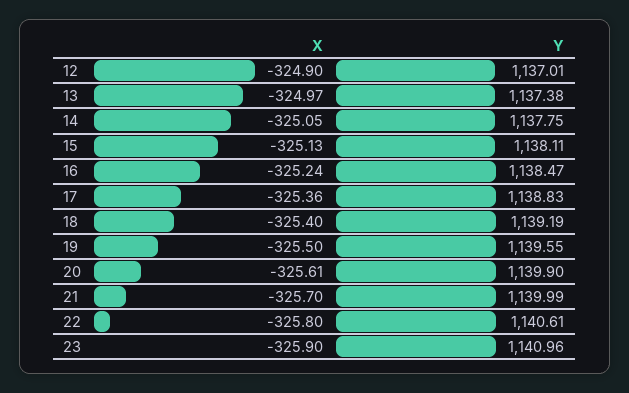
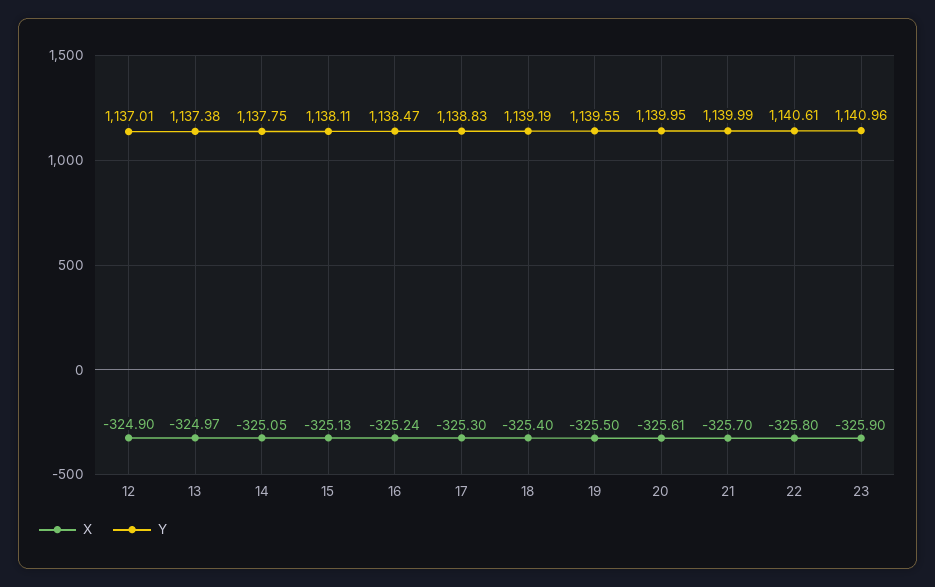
  {
    "X": {
      "12": -324.9,
      "13": -324.97,
      "14": -325.05,
      "15": -325.13,
      "16": -325.24,
-     "17": -325.36,
+     "17": -325.3,
      "18": -325.4,
      "19": -325.5,
      "20": -325.61,
      "21": -325.7,
      "22": -325.8,
      "23": -325.9
    },
    "Y": {
      "12": 1137.01,
      "13": 1137.38,
      "14": 1137.75,
      "15": 1138.11,
      "16": 1138.47,
      "17": 1138.83,
      "18": 1139.19,
      "19": 1139.55,
-     "20": 1139.9,
+     "20": 1139.95,
      "21": 1139.99,
      "22": 1140.61,
      "23": 1140.96
    }
  }

